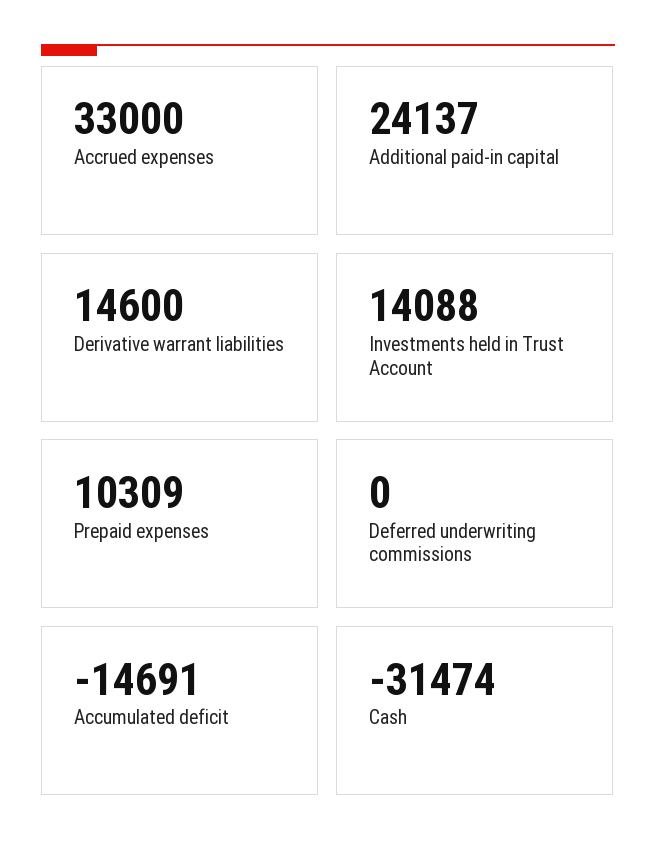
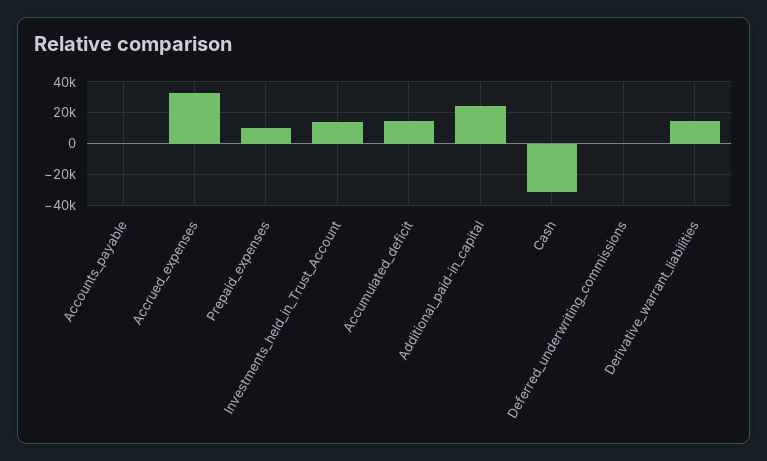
  {
    "Accrued expenses": 33000,
    "Additional paid-in capital": 24137,
    "Derivative warrant liabilities": 14600,
    "Investments held in Trust Account": 14088,
    "Prepaid expenses": 10309,
    "Deferred underwriting commissions": 0,
-   "Accumulated deficit": -14691,
+   "Accumulated deficit": 15000,
-   "Cash": -31474
+   "Cash": -31474,
+   "Accounts_payable": 0
  }

